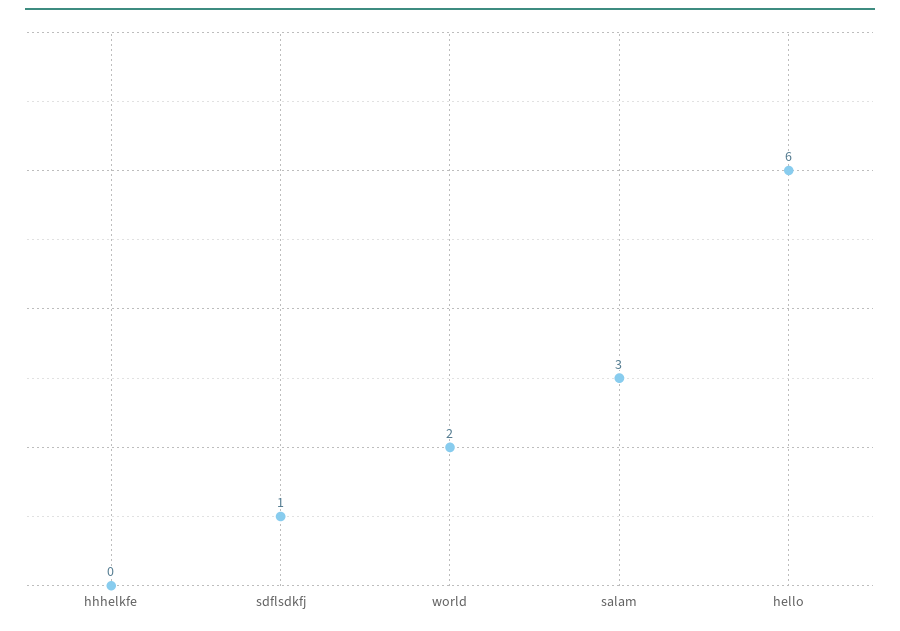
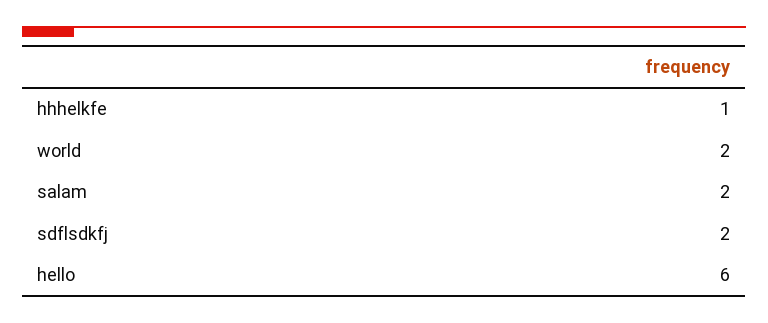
  {
-   "hhhelkfe": 0,
+   "hhhelkfe": 1,
-   "sdflsdkfj": 1,
+   "sdflsdkfj": 2,
    "world": 2,
-   "salam": 3,
+   "salam": 2,
    "hello": 6
  }

